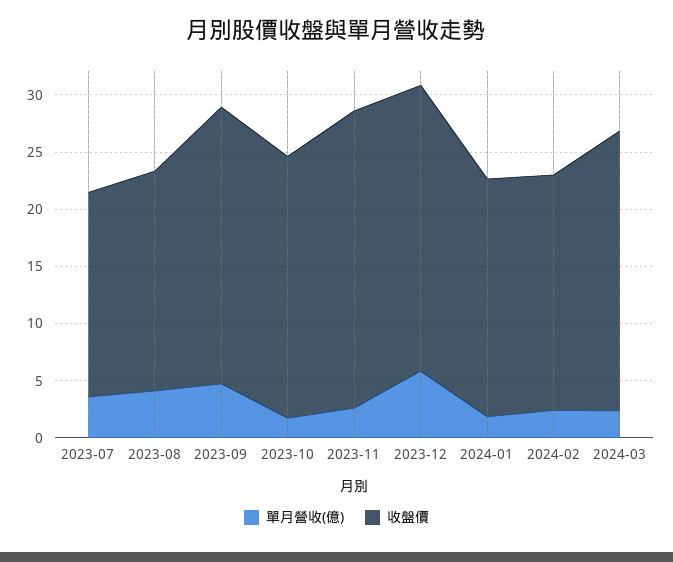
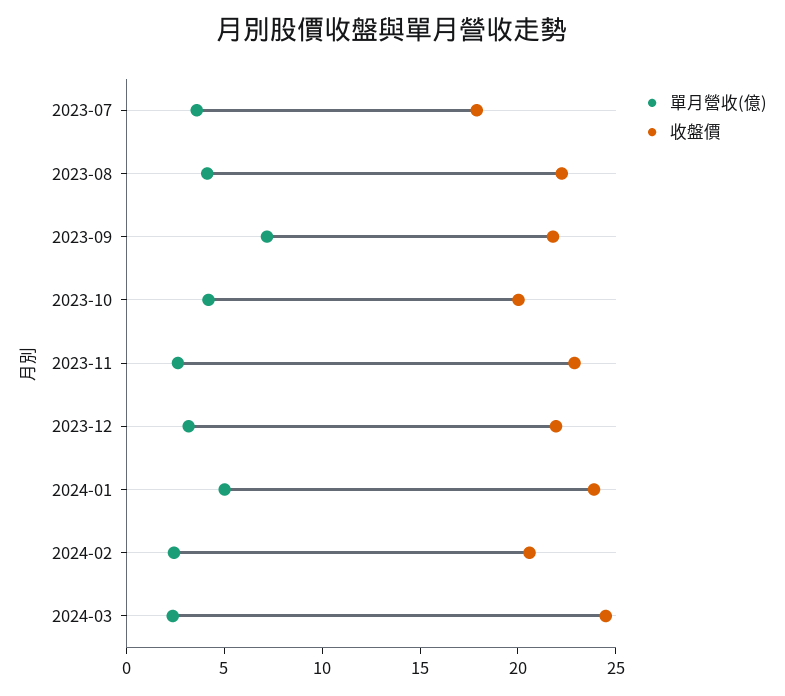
  {
    "單月營收(億)": {
      "2023-07": 4,
      "2023-08": 4,
-     "2023-09": 5,
+     "2023-09": 7,
-     "2023-10": 2,
+     "2023-10": 4,
      "2023-11": 3,
-     "2023-12": 6,
+     "2023-12": 3,
-     "2024-01": 2,
+     "2024-01": 5,
      "2024-02": 2,
      "2024-03": 2
    },
    "收盤價": {
      "2023-07": 18,
-     "2023-08": 19,
+     "2023-08": 22,
-     "2023-09": 24,
+     "2023-09": 22,
-     "2023-10": 23,
+     "2023-10": 20,
-     "2023-11": 26,
+     "2023-11": 23,
-     "2023-12": 25,
+     "2023-12": 22,
-     "2024-01": 21,
+     "2024-01": 24,
      "2024-02": 21,
      "2024-03": 25
    }
  }

